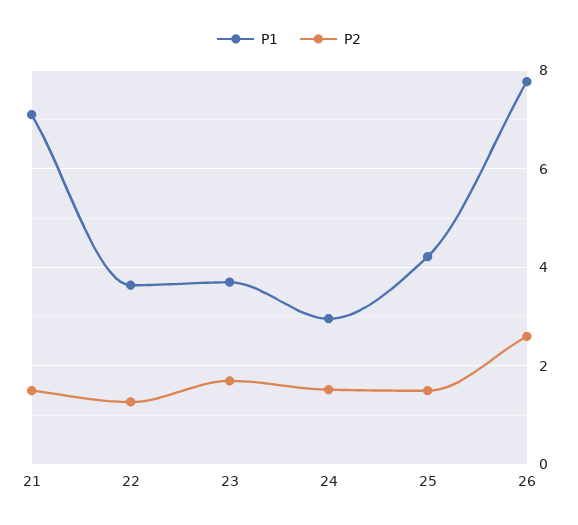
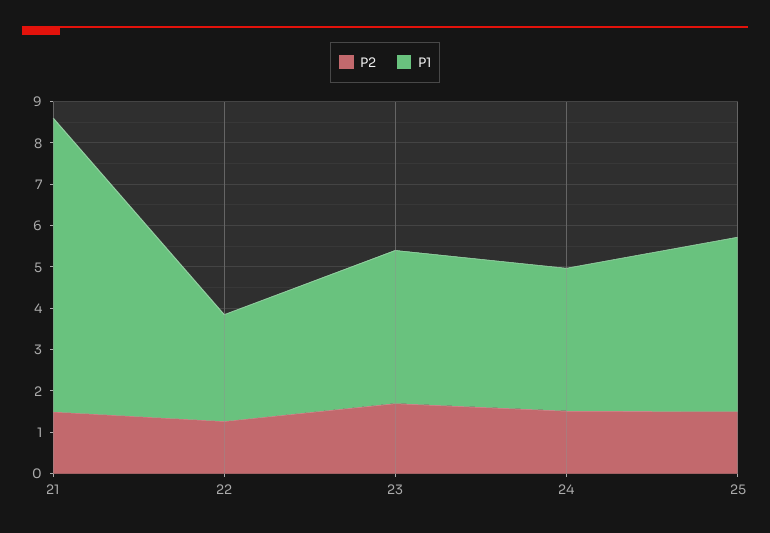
  {
    "P1": {
      "21": 7.2,
-     "22": 3.6,
+     "22": 2.6,
      "23": 3.8,
-     "24": 3,
+     "24": 3.4,
-     "25": 4.2,
+     "25": 4.2
-     "26": 7.8
    },
    "P2": {
      "21": 1.6,
      "22": 1.2,
      "23": 1.8,
      "24": 1.6,
-     "25": 1.6,
+     "25": 1.6
-     "26": 2.6
    }
  }

